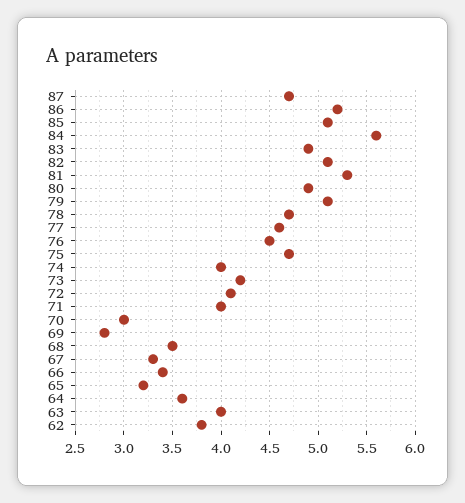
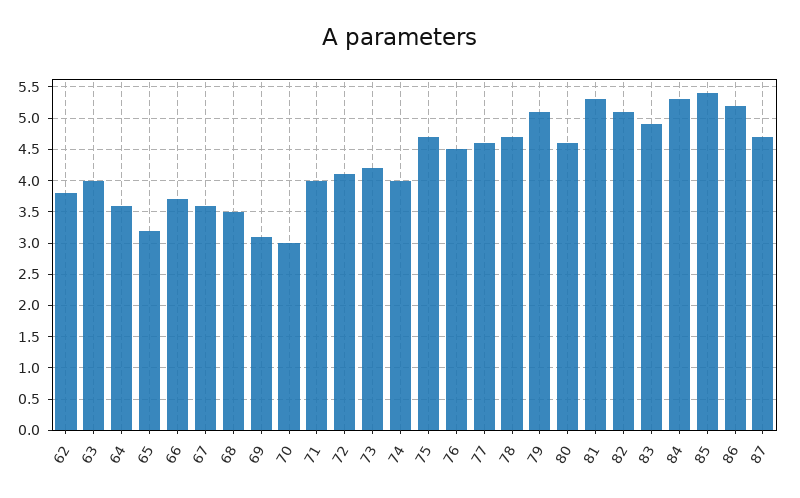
  {
    "87": 4.7,
    "86": 5.2,
-   "85": 5.1,
+   "85": 5.4,
-   "84": 5.6,
+   "84": 5.3,
    "83": 4.9,
    "82": 5.1,
    "81": 5.3,
-   "80": 4.9,
+   "80": 4.6,
    "79": 5.1,
    "78": 4.7,
    "77": 4.6,
    "76": 4.5,
    "75": 4.7,
    "74": 4,
    "73": 4.2,
    "72": 4.1,
    "71": 4,
    "70": 3,
-   "69": 2.8,
+   "69": 3.1,
    "68": 3.5,
-   "67": 3.3,
+   "67": 3.6,
-   "66": 3.4,
+   "66": 3.7,
    "65": 3.2,
    "64": 3.6,
    "63": 4,
    "62": 3.8
  }

